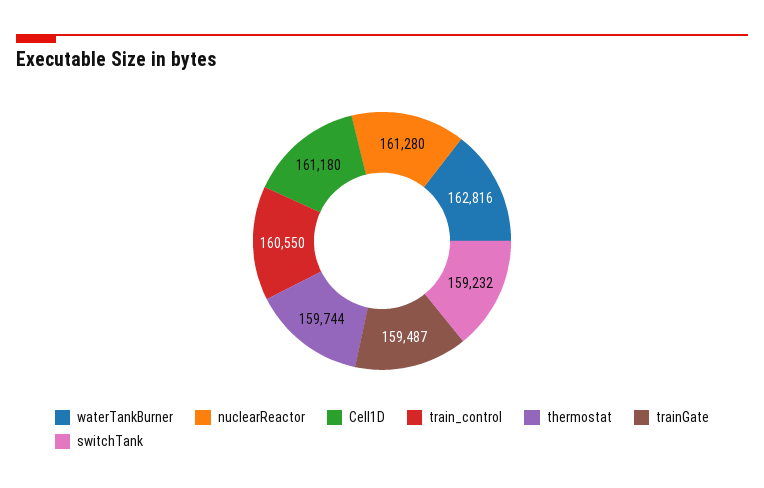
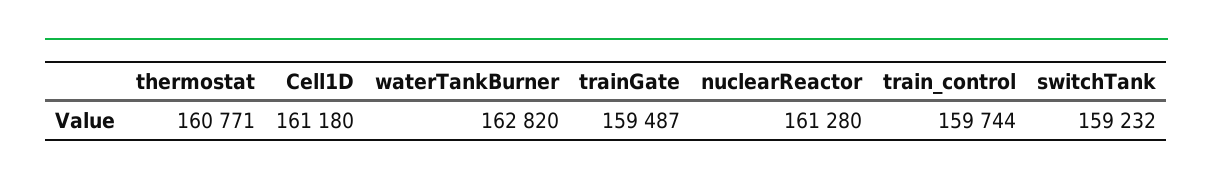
  {
-   "waterTankBurner": 162816,
+   "waterTankBurner": 162820,
    "nuclearReactor": 161280,
    "Cell1D": 161180,
-   "train_control": 160550,
+   "train_control": 159744,
-   "thermostat": 159744,
+   "thermostat": 160771,
    "trainGate": 159487,
    "switchTank": 159232
  }

